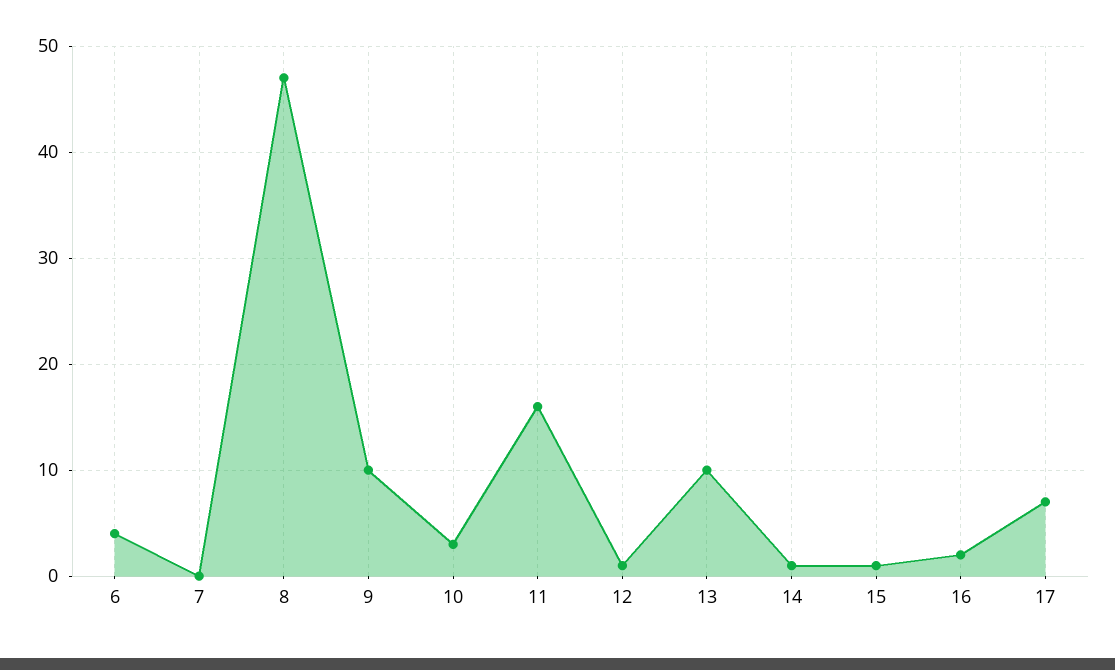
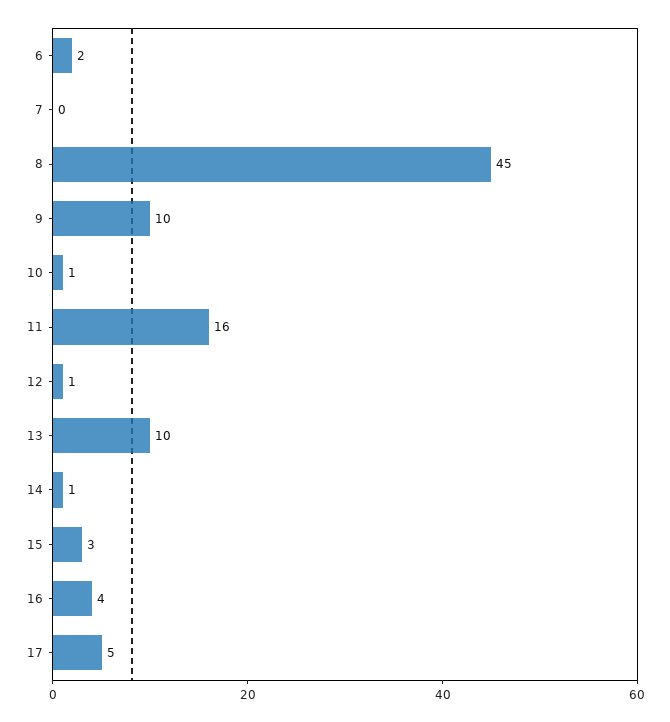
  {
-   "6": 4,
+   "6": 2,
    "7": 0,
-   "8": 47,
+   "8": 45,
    "9": 10,
-   "10": 3,
+   "10": 1,
    "11": 16,
    "12": 1,
    "13": 10,
    "14": 1,
-   "15": 1,
+   "15": 3,
-   "16": 2,
+   "16": 4,
-   "17": 7
+   "17": 5
  }

